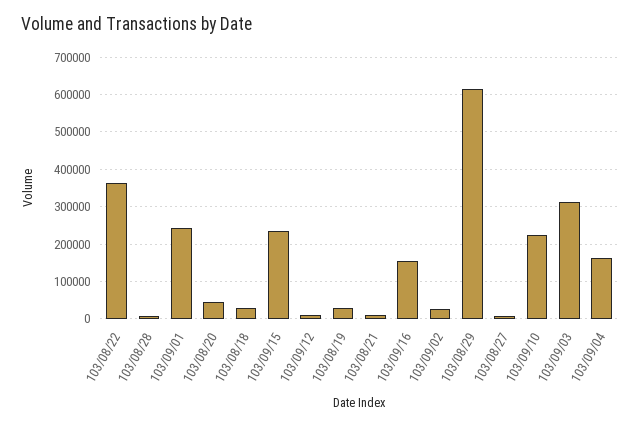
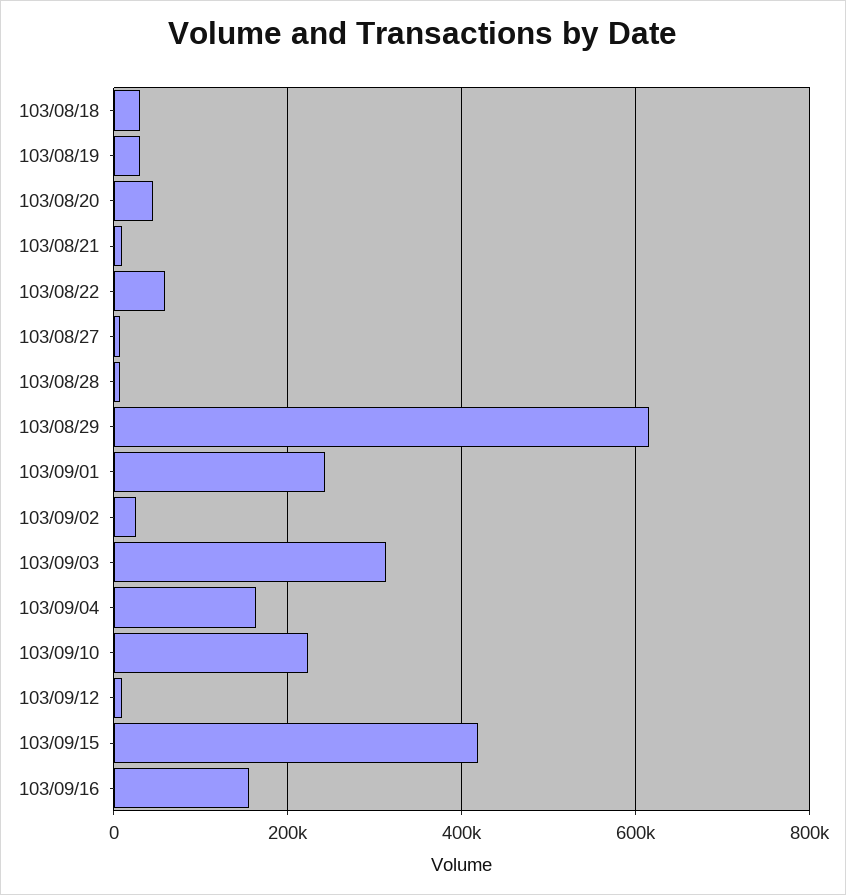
  {
-   "103/08/22": 360000,
+   "103/08/22": 60000,
    "103/08/28": 0,
    "103/09/01": 240000,
    "103/08/20": 40000,
    "103/08/18": 40000,
-   "103/09/15": 240000,
+   "103/09/15": 420000,
    "103/09/12": 20000,
    "103/08/19": 40000,
    "103/08/21": 20000,
    "103/09/16": 160000,
    "103/09/02": 20000,
    "103/08/29": 620000,
    "103/08/27": 0,
    "103/09/10": 220000,
    "103/09/03": 320000,
    "103/09/04": 160000
  }

